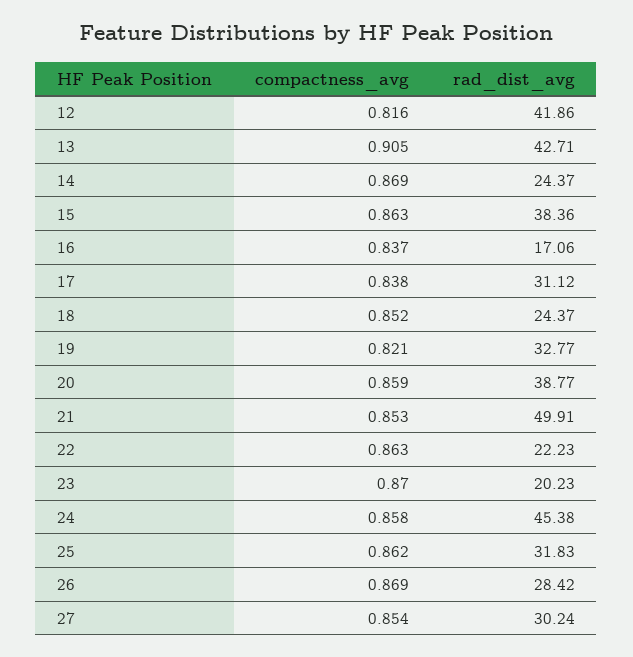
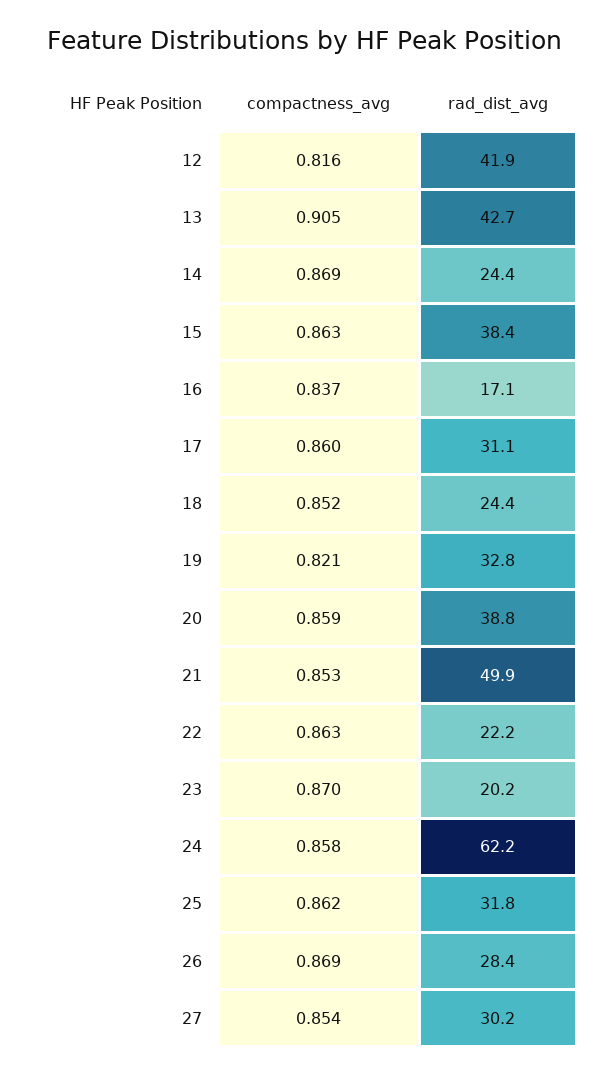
  {
    "compactness_avg": {
      "12": 0.816,
      "13": 0.905,
      "14": 0.869,
      "15": 0.863,
      "16": 0.837,
-     "17": 0.838,
+     "17": 0.86,
      "18": 0.852,
      "19": 0.821,
      "20": 0.859,
      "21": 0.853,
      "22": 0.863,
      "23": 0.87,
      "24": 0.858,
      "25": 0.862,
      "26": 0.869,
      "27": 0.854
    },
    "rad_dist_avg": {
      "12": 41.86,
      "13": 42.71,
      "14": 24.37,
      "15": 38.36,
      "16": 17.06,
      "17": 31.12,
      "18": 24.37,
      "19": 32.77,
      "20": 38.77,
      "21": 49.91,
      "22": 22.23,
      "23": 20.23,
-     "24": 45.38,
+     "24": 62.2,
      "25": 31.83,
      "26": 28.42,
      "27": 30.24
    }
  }

